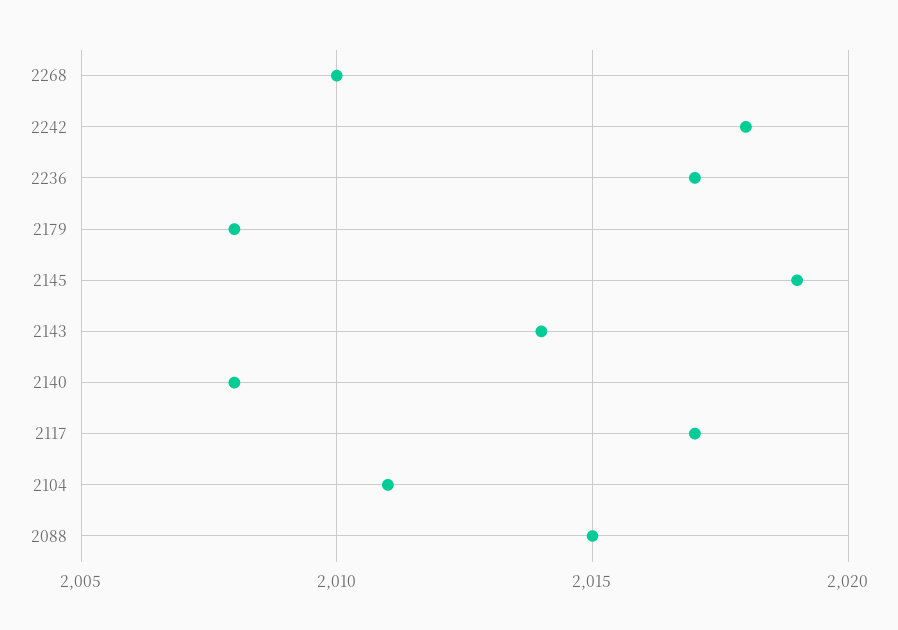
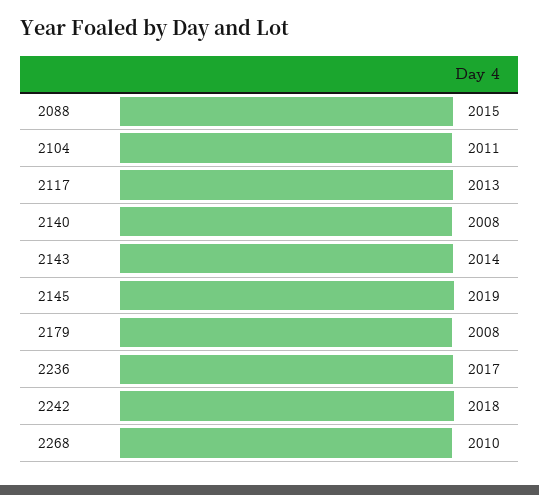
  {
    "2268": 2010,
    "2242": 2018,
    "2236": 2017,
    "2179": 2008,
    "2145": 2019,
    "2143": 2014,
    "2140": 2008,
-   "2117": 2017,
+   "2117": 2013,
    "2104": 2011,
    "2088": 2015
  }

